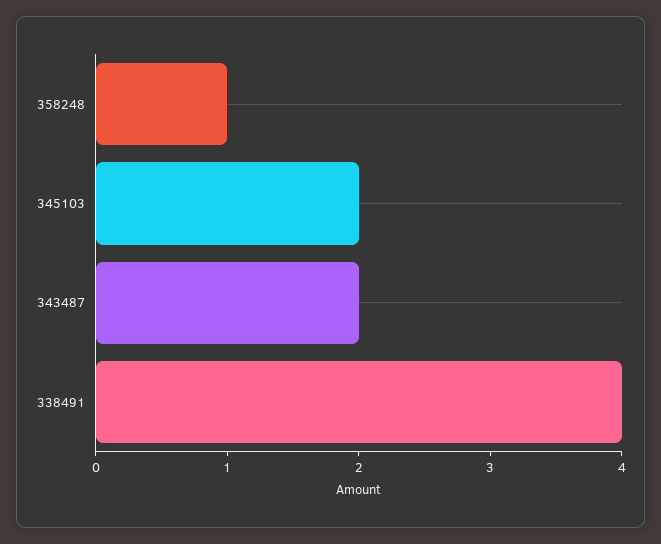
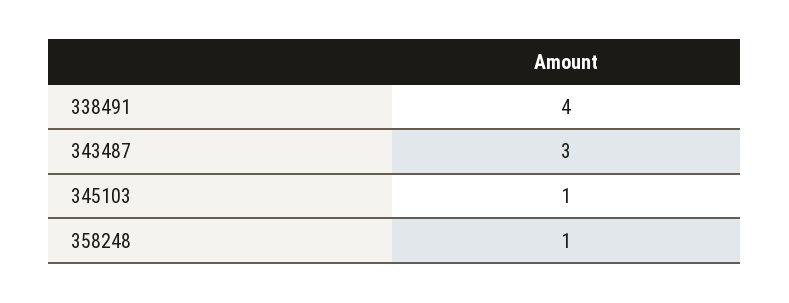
  {
    "358248": 1,
-   "345103": 2,
+   "345103": 1,
-   "343487": 2,
+   "343487": 3,
    "338491": 4
  }

